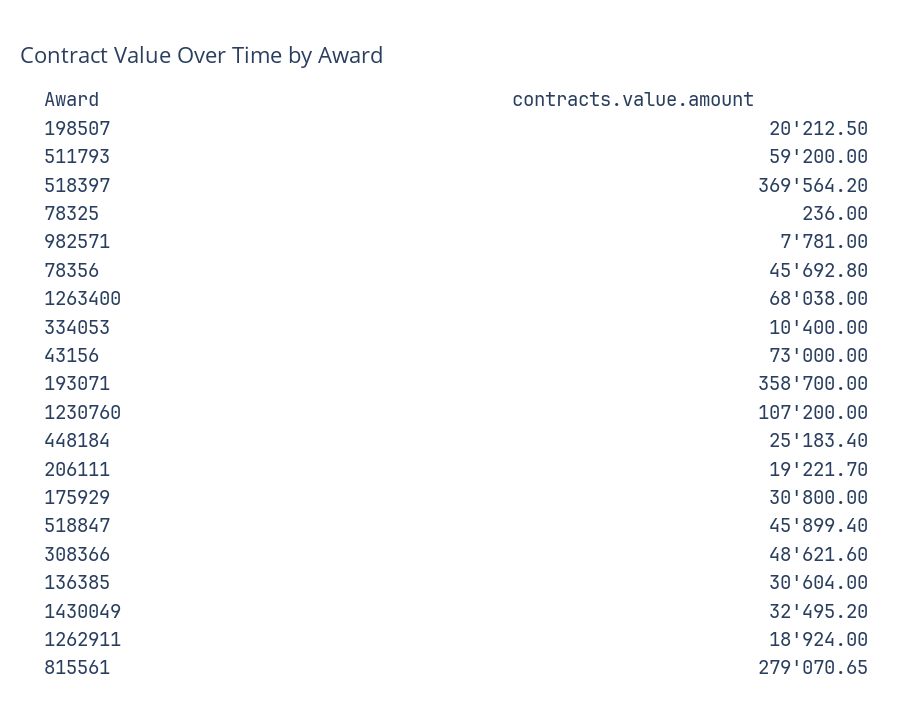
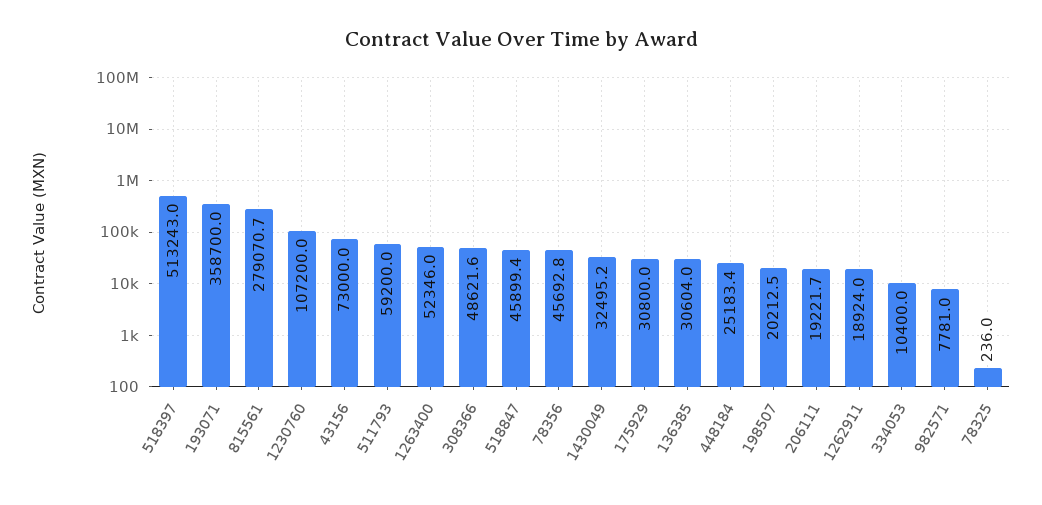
  {
    "198507": 20212.5,
    "511793": 59200,
-   "518397": 369564.2,
+   "518397": 513243,
    "78325": 236,
    "982571": 7781,
    "78356": 45692.8,
-   "1263400": 68038,
+   "1263400": 52346,
    "334053": 10400,
    "43156": 73000,
    "193071": 358700,
    "1230760": 107200,
    "448184": 25183.4,
    "206111": 19221.7,
    "175929": 30800,
    "518847": 45899.4,
    "308366": 48621.6,
    "136385": 30604,
    "1430049": 32495.2,
    "1262911": 18924,
    "815561": 279070.65
  }

